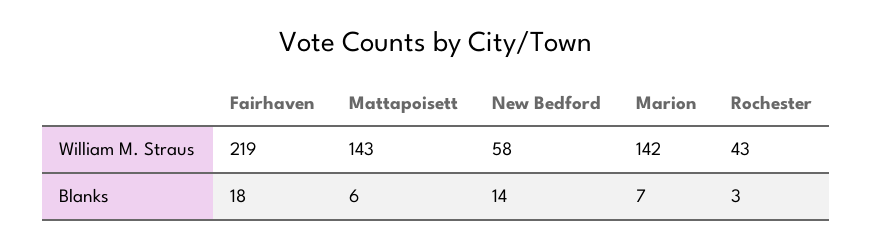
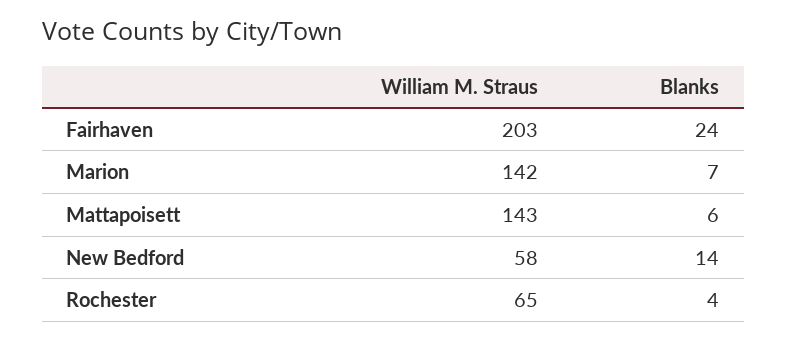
  {
    "Fairhaven": {
-     "William M. Straus": 219,
+     "William M. Straus": 203,
-     "Blanks": 18
+     "Blanks": 24
    },
    "Mattapoisett": {
      "William M. Straus": 143,
      "Blanks": 6
    },
    "New Bedford": {
      "William M. Straus": 58,
      "Blanks": 14
    },
    "Marion": {
      "William M. Straus": 142,
      "Blanks": 7
    },
    "Rochester": {
-     "William M. Straus": 43,
+     "William M. Straus": 65,
-     "Blanks": 3
+     "Blanks": 4
    }
  }

